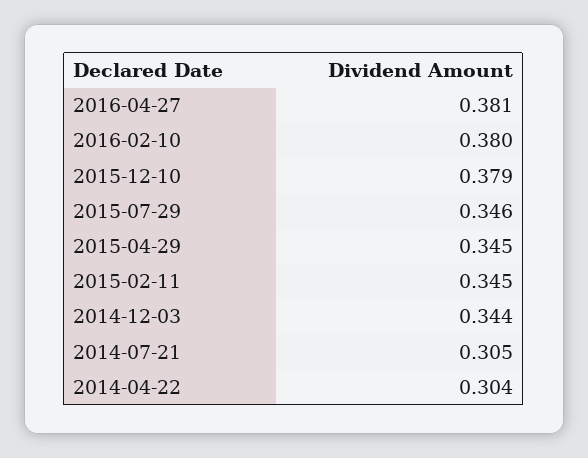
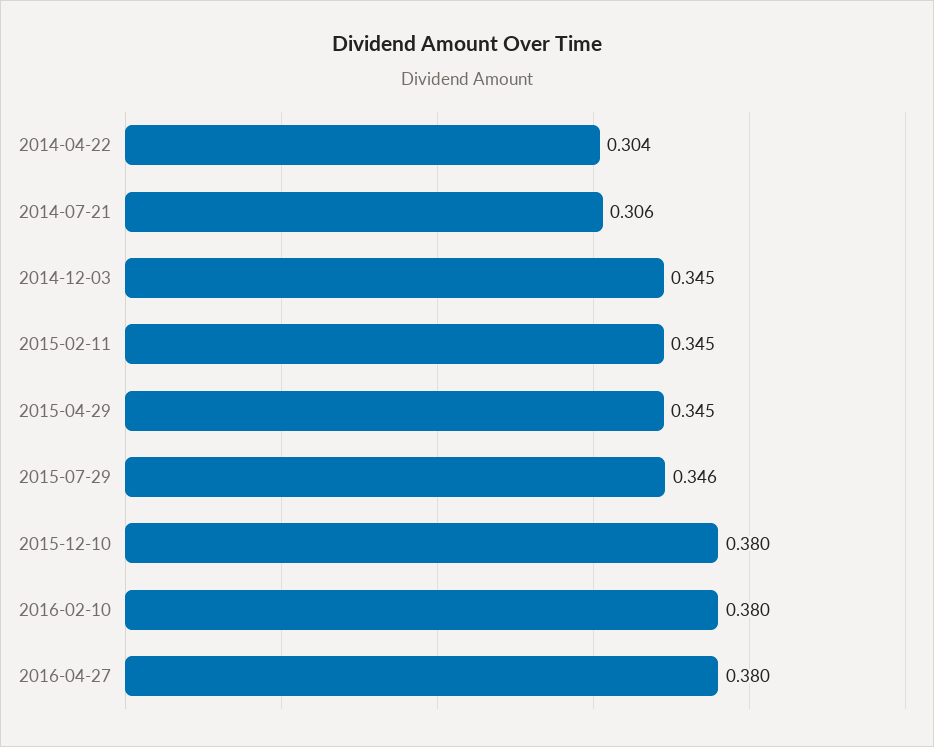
  {
-   "2016-04-27": 0.381,
+   "2016-04-27": 0.38,
    "2016-02-10": 0.38,
-   "2015-12-10": 0.379,
+   "2015-12-10": 0.38,
    "2015-07-29": 0.346,
    "2015-04-29": 0.345,
    "2015-02-11": 0.345,
-   "2014-12-03": 0.344,
+   "2014-12-03": 0.345,
-   "2014-07-21": 0.305,
+   "2014-07-21": 0.306,
    "2014-04-22": 0.304
  }

